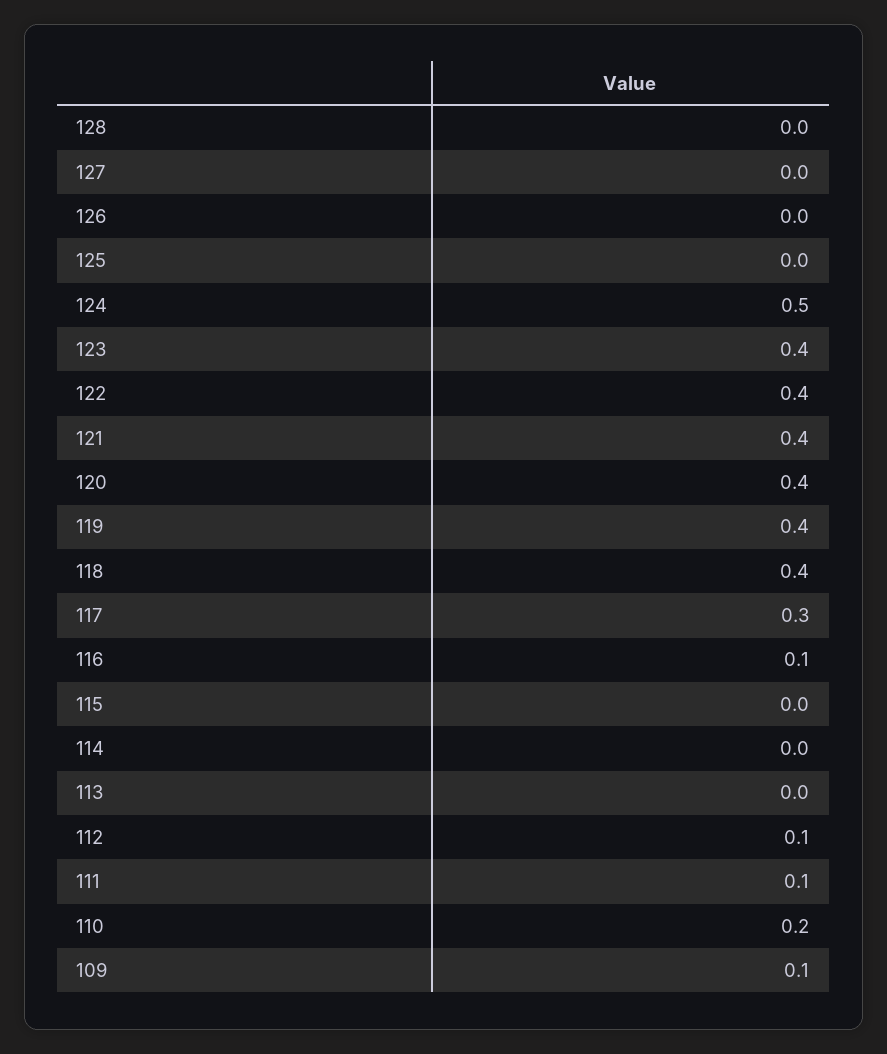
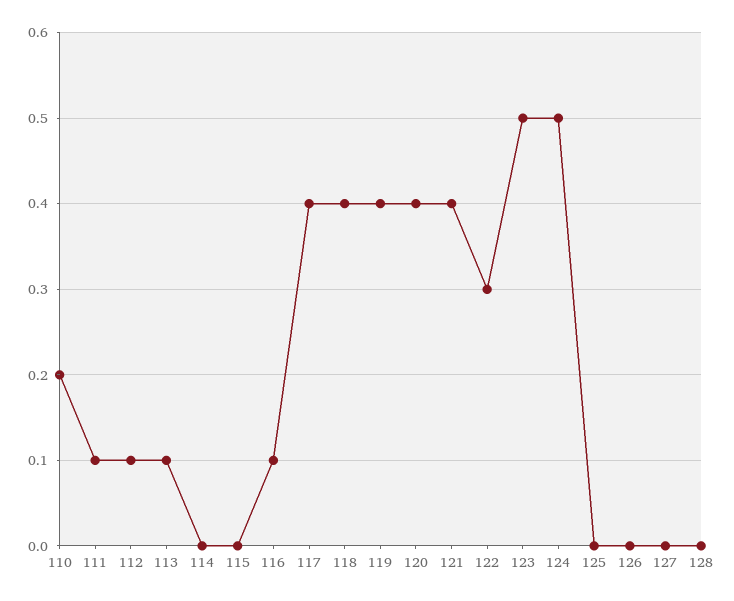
  {
    "128": 0,
    "127": 0,
    "126": 0,
    "125": 0,
    "124": 0.5,
-   "123": 0.4,
+   "123": 0.5,
-   "122": 0.4,
+   "122": 0.3,
    "121": 0.4,
    "120": 0.4,
    "119": 0.4,
    "118": 0.4,
-   "117": 0.3,
+   "117": 0.4,
    "116": 0.1,
    "115": 0,
    "114": 0,
-   "113": 0,
+   "113": 0.1,
    "112": 0.1,
    "111": 0.1,
-   "110": 0.2,
+   "110": 0.2
-   "109": 0.1
  }

